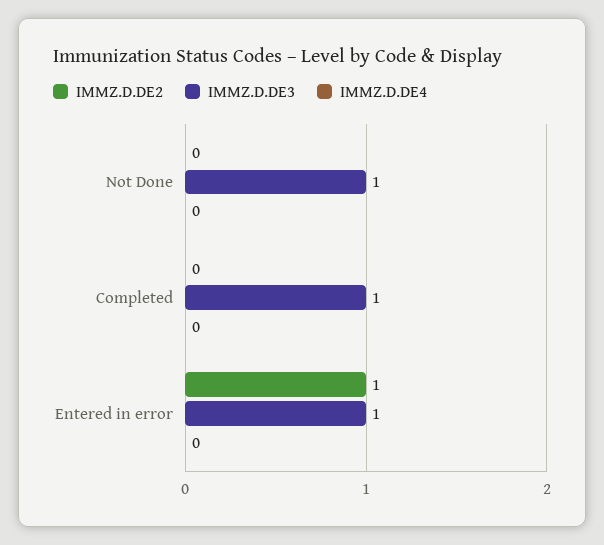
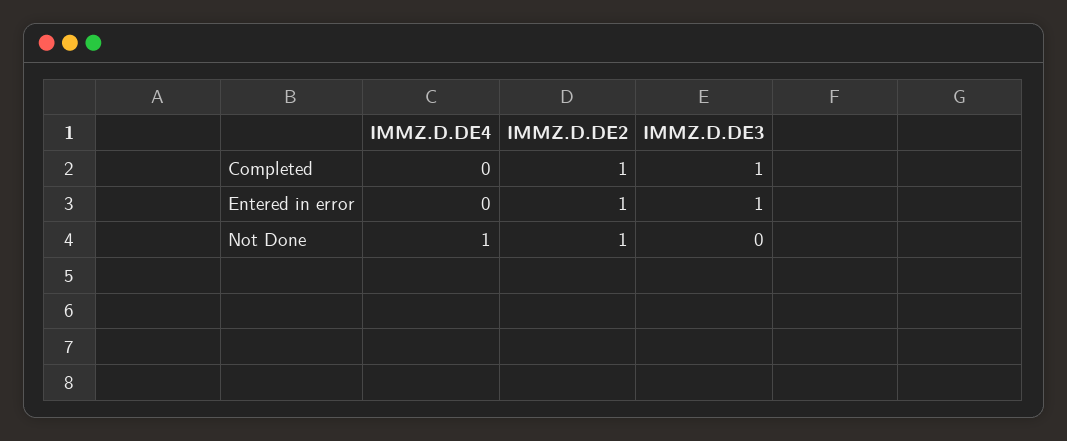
  {
    "IMMZ.D.DE2": {
-     "Not Done": 0,
+     "Not Done": 1,
-     "Completed": 0,
+     "Completed": 1,
      "Entered in error": 1
    },
    "IMMZ.D.DE3": {
-     "Not Done": 1,
+     "Not Done": 0,
      "Completed": 1,
      "Entered in error": 1
    },
    "IMMZ.D.DE4": {
-     "Not Done": 0,
+     "Not Done": 1,
      "Completed": 0,
      "Entered in error": 0
    }
  }

